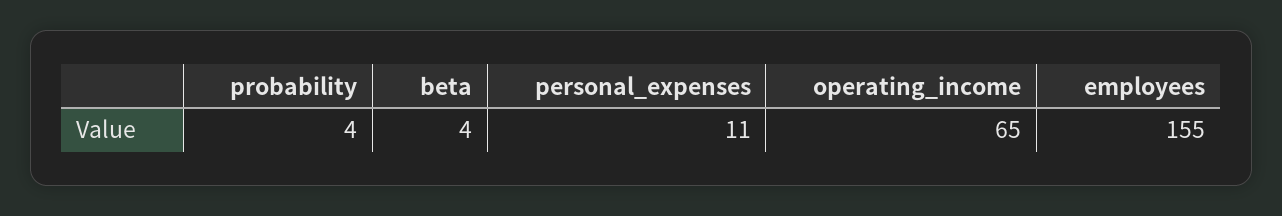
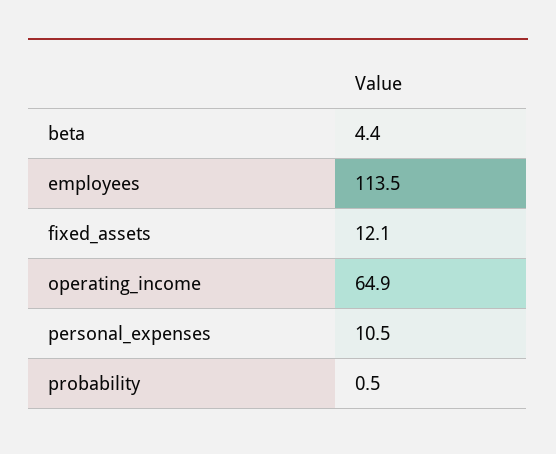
  {
-   "probability": 4,
+   "probability": 0.5,
    "beta": 4.4,
    "personal_expenses": 10.5,
    "operating_income": 64.9,
-   "employees": 155
+   "employees": 113.5,
+   "fixed_assets": 12.1
  }

